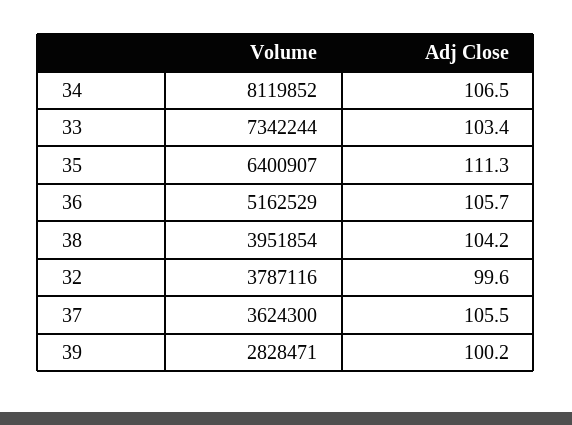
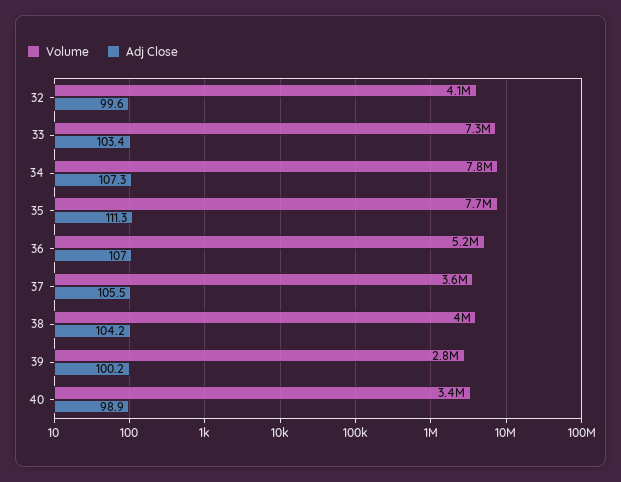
  {
    "Volume": {
-     "34": 8119852,
+     "34": 7800000,
      "33": 7342244,
-     "35": 6400907,
+     "35": 7700000,
      "36": 5162529,
      "38": 3951854,
-     "32": 3787116,
+     "32": 4100000,
      "37": 3624300,
-     "39": 2828471
+     "39": 2828471,
+     "40": 3400000
    },
    "Adj Close": {
-     "34": 106.5,
+     "34": 107.3,
      "33": 103.4,
      "35": 111.3,
-     "36": 105.7,
+     "36": 107,
      "38": 104.2,
      "32": 99.6,
      "37": 105.5,
-     "39": 100.2
+     "39": 100.2,
+     "40": 98.9
    }
  }

